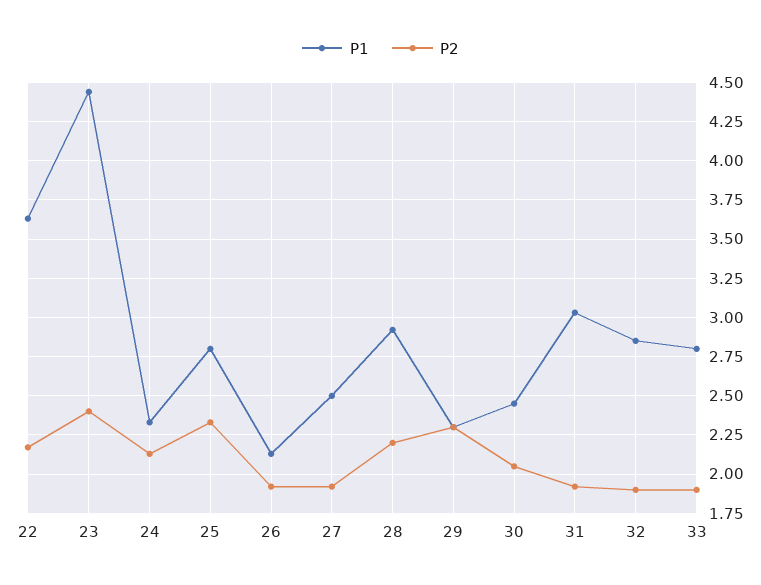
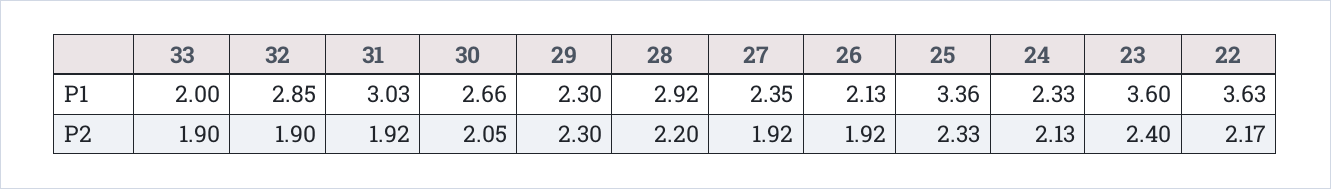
  {
    "P1": {
      "22": 3.63,
-     "23": 4.45,
+     "23": 3.6,
      "24": 2.33,
-     "25": 2.8,
+     "25": 3.36,
      "26": 2.13,
-     "27": 2.5,
+     "27": 2.35,
      "28": 2.92,
      "29": 2.3,
-     "30": 2.45,
+     "30": 2.66,
      "31": 3.03,
      "32": 2.85,
-     "33": 2.8
+     "33": 2
    },
    "P2": {
      "22": 2.17,
      "23": 2.4,
      "24": 2.13,
      "25": 2.33,
      "26": 1.92,
      "27": 1.92,
      "28": 2.2,
      "29": 2.3,
      "30": 2.05,
      "31": 1.92,
      "32": 1.9,
      "33": 1.9
    }
  }

